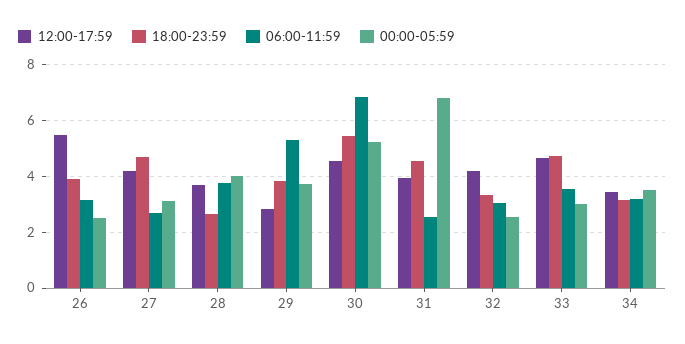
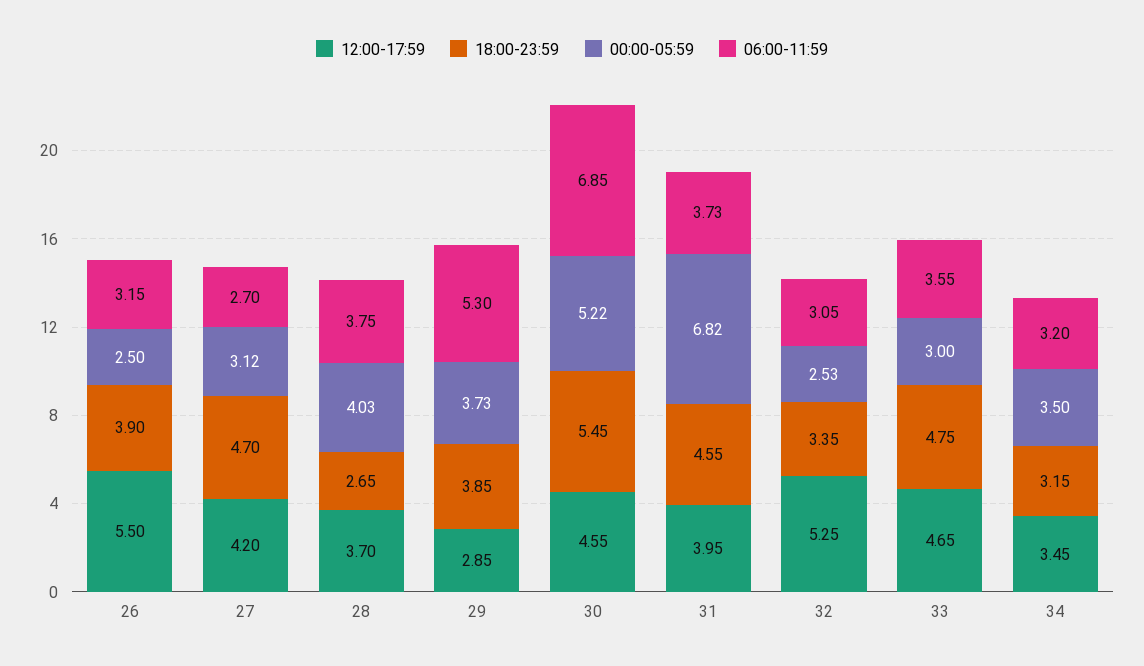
  {
    "12:00-17:59": {
      "26": 5.5,
      "27": 4.2,
      "28": 3.7,
      "29": 2.85,
      "30": 4.55,
      "31": 3.95,
-     "32": 4.25,
+     "32": 5.25,
      "33": 4.65,
      "34": 3.45
    },
    "18:00-23:59": {
      "26": 3.9,
      "27": 4.7,
      "28": 2.65,
      "29": 3.85,
      "30": 5.45,
      "31": 4.55,
      "32": 3.35,
      "33": 4.75,
      "34": 3.15
    },
    "06:00-11:59": {
      "26": 3.15,
      "27": 2.7,
      "28": 3.75,
      "29": 5.3,
      "30": 6.85,
-     "31": 2.5,
+     "31": 3.73,
      "32": 3.05,
      "33": 3.55,
      "34": 3.2
    },
    "00:00-05:59": {
      "26": 2.5,
      "27": 3.12,
      "28": 4.03,
      "29": 3.73,
      "30": 5.22,
      "31": 6.82,
      "32": 2.53,
      "33": 3,
      "34": 3.5
    }
  }

